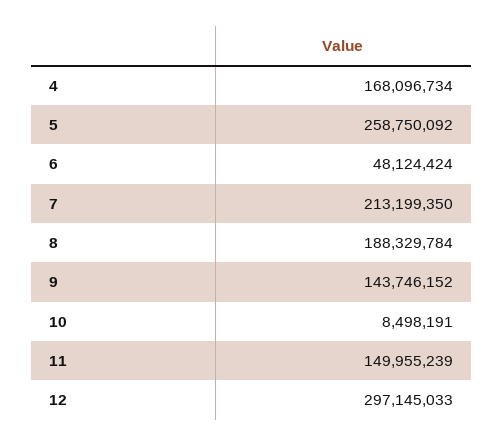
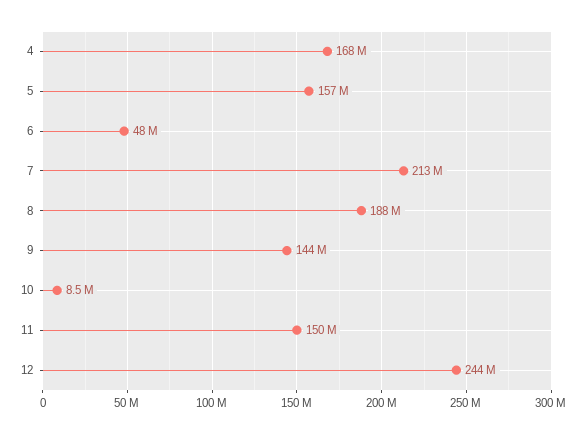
  {
    "4": 168096734,
-   "5": 258750092,
+   "5": 157000000,
    "6": 48124424,
    "7": 213199350,
    "8": 188329784,
    "9": 143746152,
    "10": 8498191,
    "11": 149955239,
-   "12": 297145033
+   "12": 244000000
  }

